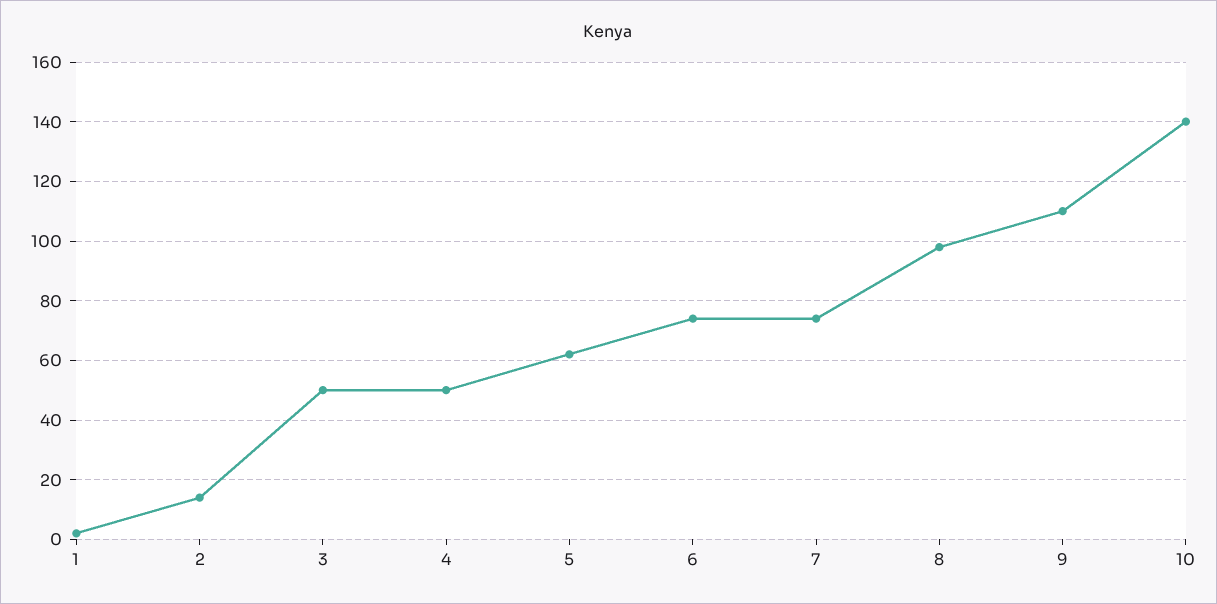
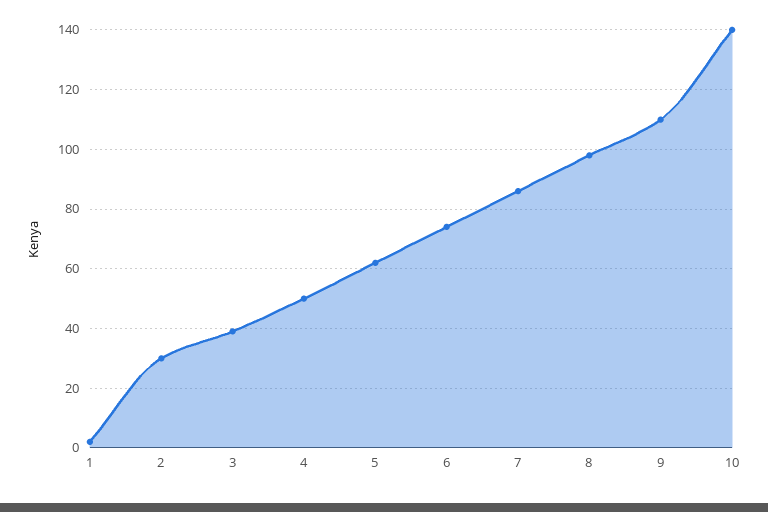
  {
    "1": 0,
-   "2": 15,
+   "2": 30,
-   "3": 50,
+   "3": 40,
    "4": 50,
    "5": 60,
    "6": 75,
-   "7": 75,
+   "7": 85,
    "8": 100,
    "9": 110,
    "10": 140
  }

